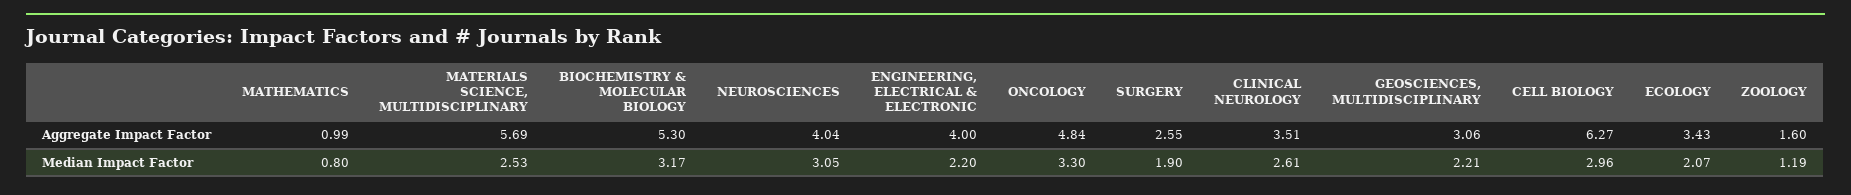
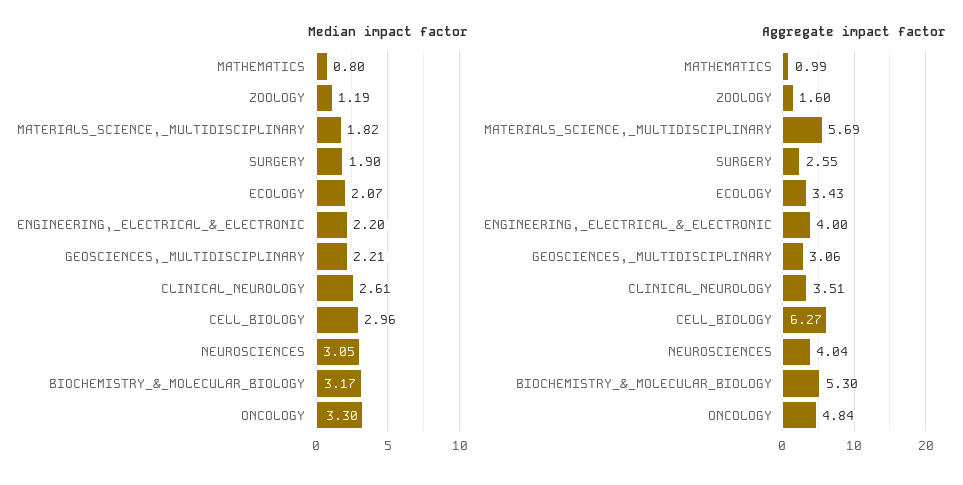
  {
    "Aggregate Impact Factor": {
      "MATHEMATICS": 0.99,
      "MATERIALS SCIENCE, MULTIDISCIPLINARY": 5.69,
      "BIOCHEMISTRY & MOLECULAR BIOLOGY": 5.3,
      "NEUROSCIENCES": 4.04,
      "ENGINEERING, ELECTRICAL & ELECTRONIC": 4,
      "ONCOLOGY": 4.84,
      "SURGERY": 2.55,
      "CLINICAL NEUROLOGY": 3.51,
      "GEOSCIENCES, MULTIDISCIPLINARY": 3.06,
      "CELL BIOLOGY": 6.27,
      "ECOLOGY": 3.43,
      "ZOOLOGY": 1.6
    },
    "Median Impact Factor": {
      "MATHEMATICS": 0.8,
-     "MATERIALS SCIENCE, MULTIDISCIPLINARY": 2.53,
+     "MATERIALS SCIENCE, MULTIDISCIPLINARY": 1.82,
      "BIOCHEMISTRY & MOLECULAR BIOLOGY": 3.17,
      "NEUROSCIENCES": 3.05,
      "ENGINEERING, ELECTRICAL & ELECTRONIC": 2.2,
      "ONCOLOGY": 3.3,
      "SURGERY": 1.9,
      "CLINICAL NEUROLOGY": 2.61,
      "GEOSCIENCES, MULTIDISCIPLINARY": 2.21,
      "CELL BIOLOGY": 2.96,
      "ECOLOGY": 2.07,
      "ZOOLOGY": 1.19
    }
  }

